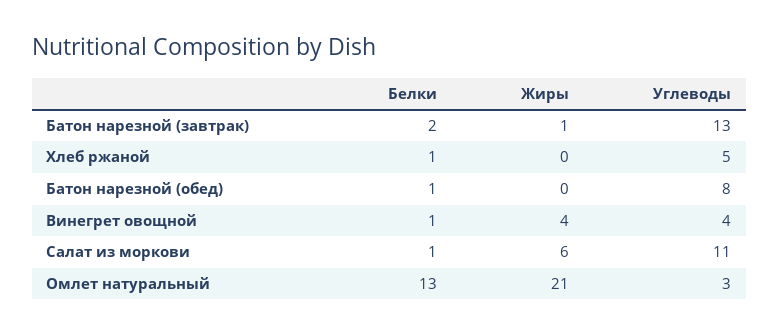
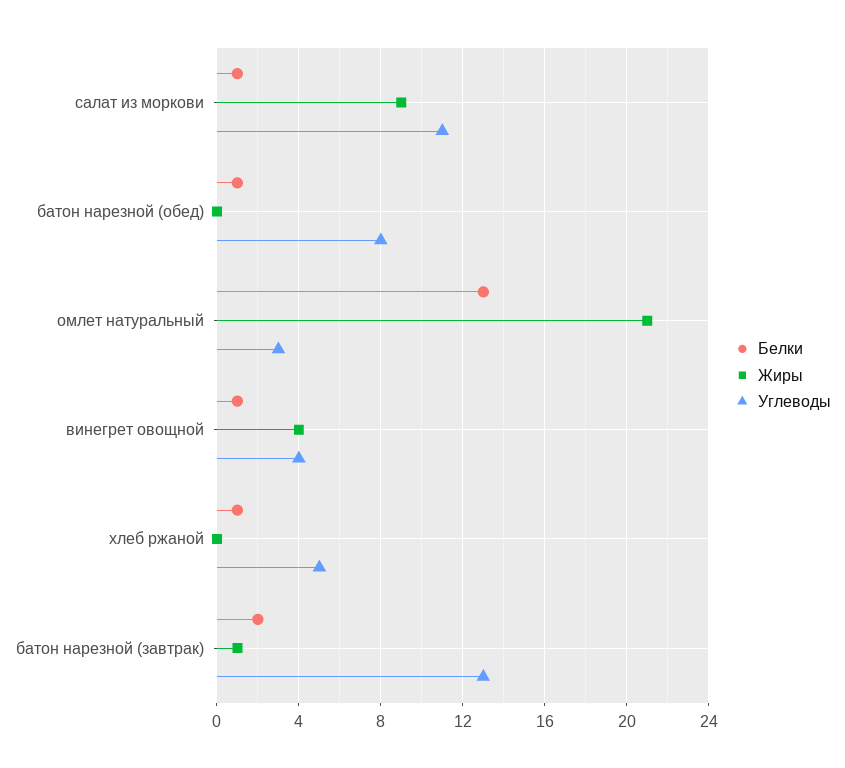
  {
    "Белки": {
      "Батон нарезной (завтрак)": 2,
      "Хлеб ржаной": 1,
      "Батон нарезной (обед)": 1,
      "Винегрет овощной": 1,
      "Салат из моркови": 1,
      "Омлет натуральный": 13
    },
    "Жиры": {
      "Батон нарезной (завтрак)": 1,
      "Хлеб ржаной": 0,
      "Батон нарезной (обед)": 0,
      "Винегрет овощной": 4,
-     "Салат из моркови": 6,
+     "Салат из моркови": 9,
      "Омлет натуральный": 21
    },
    "Углеводы": {
      "Батон нарезной (завтрак)": 13,
      "Хлеб ржаной": 5,
      "Батон нарезной (обед)": 8,
      "Винегрет овощной": 4,
      "Салат из моркови": 11,
      "Омлет натуральный": 3
    }
  }

